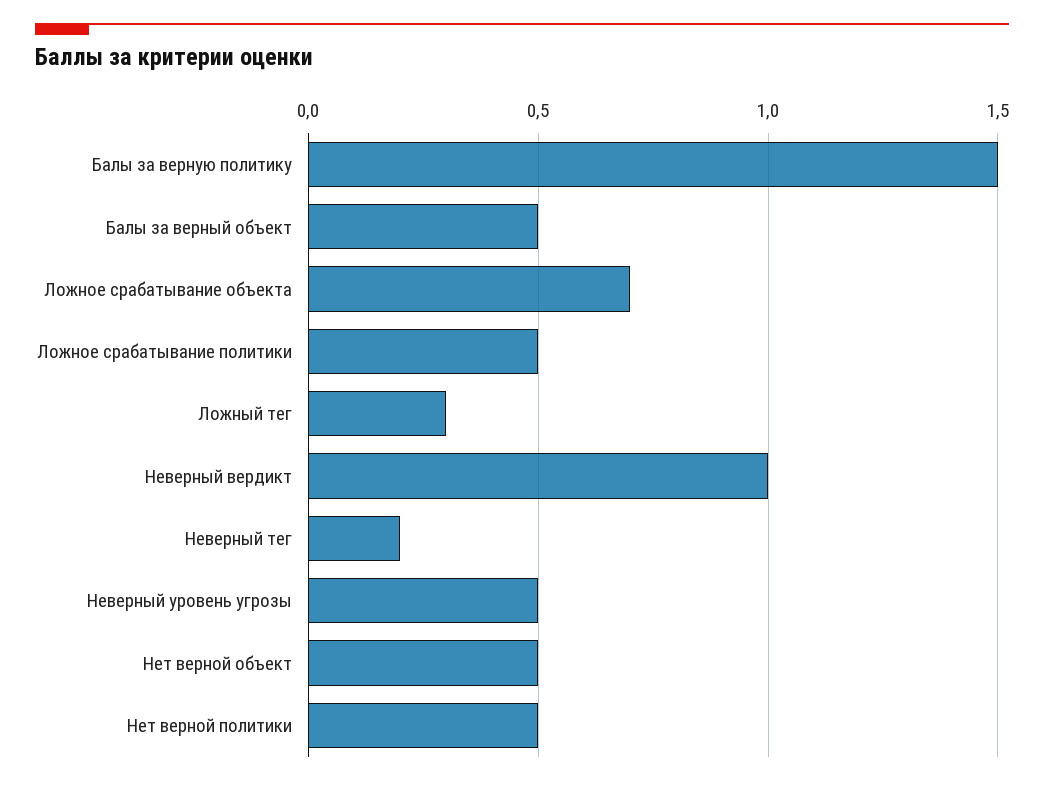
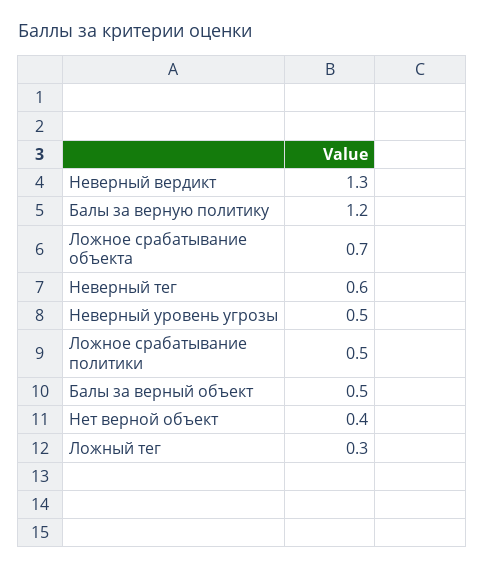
  {
-   "Балы за верную политику": 1.5,
+   "Балы за верную политику": 1.2,
    "Балы за верный объект": 0.5,
    "Ложное срабатывание объекта": 0.7,
    "Ложное срабатывание политики": 0.5,
    "Ложный тег": 0.3,
-   "Неверный вердикт": 1,
+   "Неверный вердикт": 1.3,
-   "Неверный тег": 0.2,
+   "Неверный тег": 0.6,
    "Неверный уровень угрозы": 0.5,
-   "Нет верной объект": 0.5,
+   "Нет верной объект": 0.4
-   "Нет верной политики": 0.5
  }

